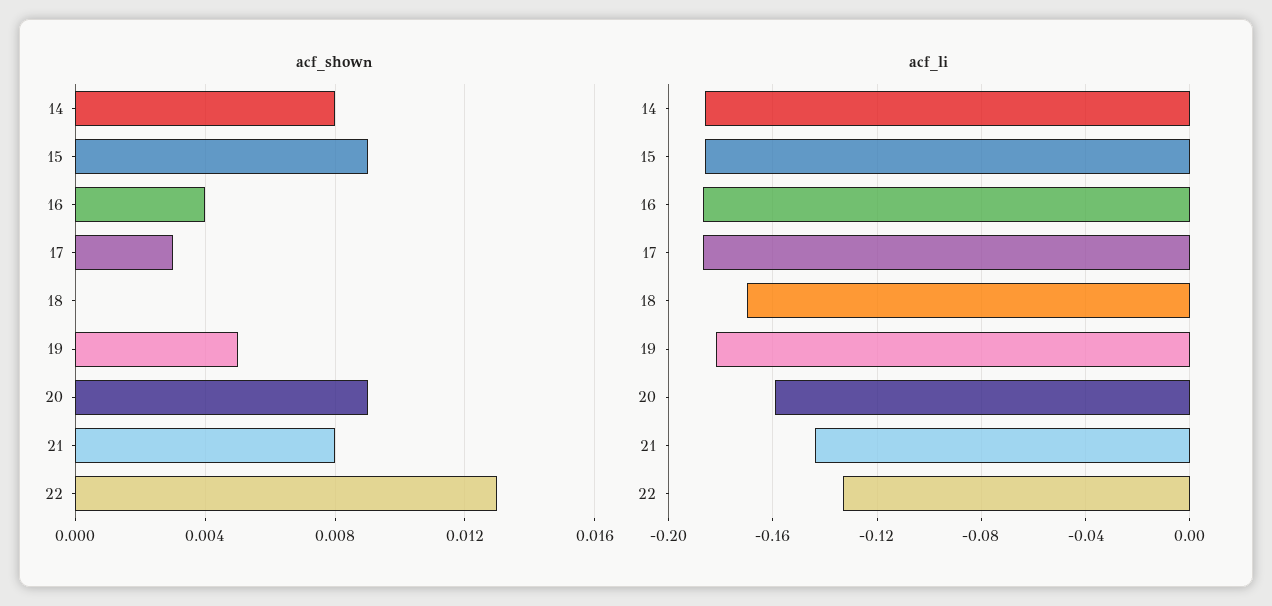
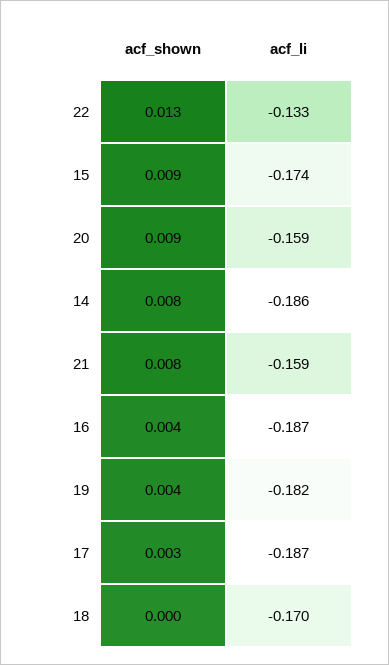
  {
    "acf_shown": {
      "14": 0.008,
      "15": 0.009,
      "16": 0.004,
      "17": 0.003,
      "18": 0,
-     "19": 0.005,
+     "19": 0.004,
      "20": 0.009,
      "21": 0.008,
      "22": 0.013
    },
    "acf_li": {
      "14": -0.186,
-     "15": -0.185,
+     "15": -0.174,
      "16": -0.187,
      "17": -0.187,
      "18": -0.17,
      "19": -0.182,
      "20": -0.159,
-     "21": -0.145,
+     "21": -0.159,
      "22": -0.133
    }
  }

